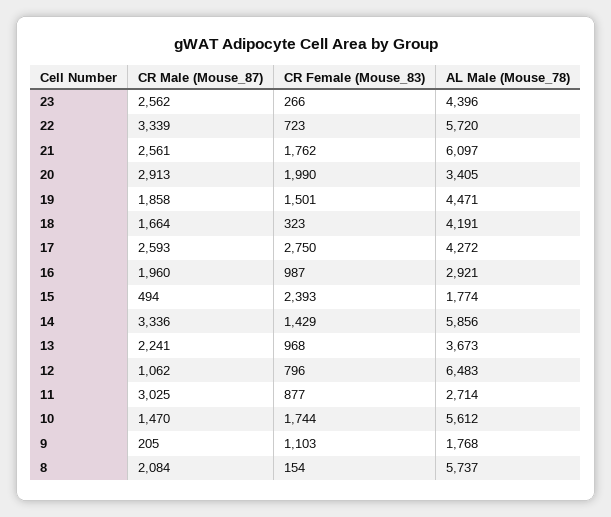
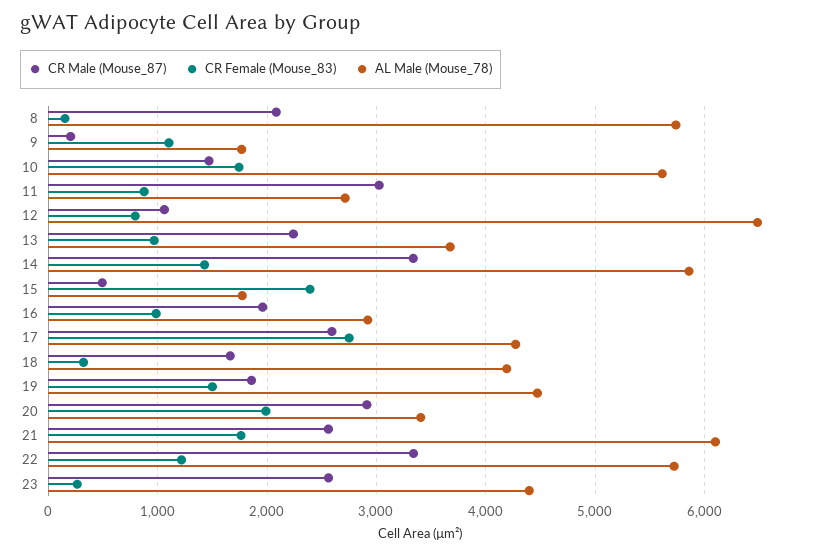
  {
    "CR Male (Mouse_87)": {
      "23": 2562,
      "22": 3339,
      "21": 2561,
      "20": 2913,
      "19": 1858,
      "18": 1664,
      "17": 2593,
      "16": 1960,
      "15": 494,
      "14": 3336,
      "13": 2241,
      "12": 1062,
      "11": 3025,
      "10": 1470,
      "9": 205,
      "8": 2084
    },
    "CR Female (Mouse_83)": {
      "23": 266,
-     "22": 723,
+     "22": 1200,
      "21": 1762,
      "20": 1990,
      "19": 1501,
      "18": 323,
      "17": 2750,
      "16": 987,
      "15": 2393,
      "14": 1429,
      "13": 968,
      "12": 796,
      "11": 877,
      "10": 1744,
      "9": 1103,
      "8": 154
    },
    "AL Male (Mouse_78)": {
      "23": 4396,
      "22": 5720,
      "21": 6097,
      "20": 3405,
      "19": 4471,
      "18": 4191,
      "17": 4272,
      "16": 2921,
      "15": 1774,
      "14": 5856,
      "13": 3673,
      "12": 6483,
      "11": 2714,
      "10": 5612,
      "9": 1768,
      "8": 5737
    }
  }

